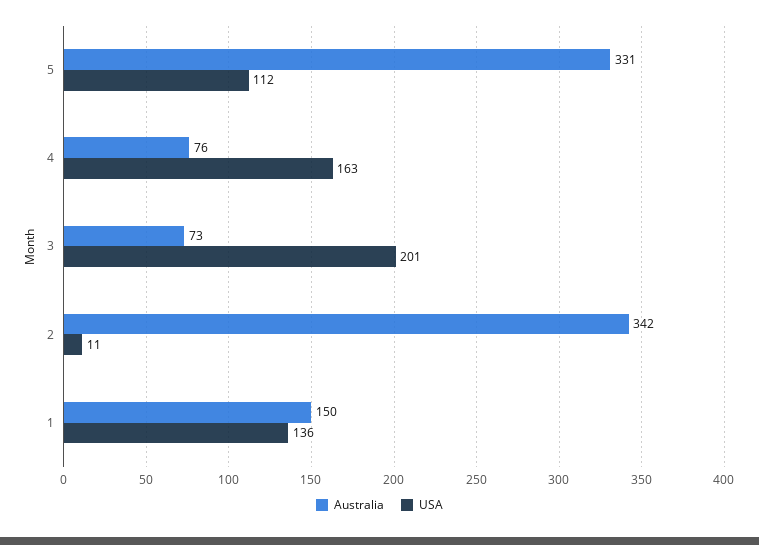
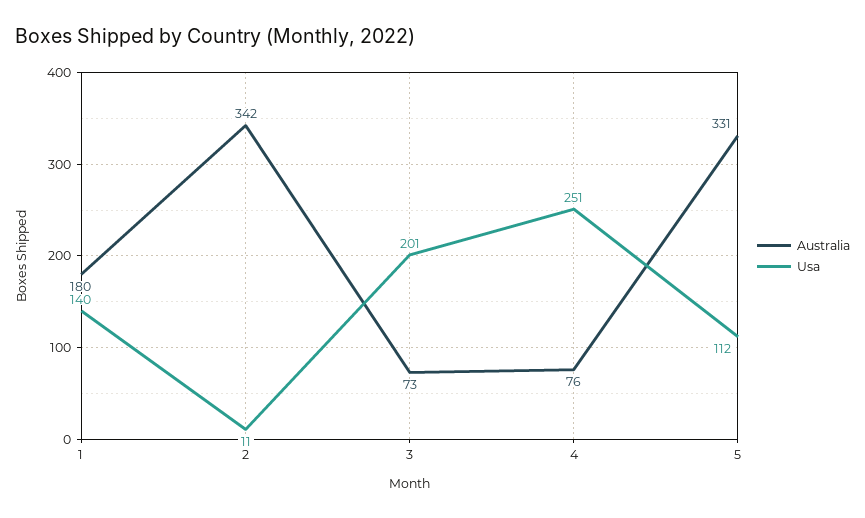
  {
    "Australia": {
      "5": 331,
      "4": 76,
      "3": 73,
      "2": 342,
-     "1": 150
+     "1": 180
    },
    "USA": {
      "5": 112,
-     "4": 163,
+     "4": 251,
      "3": 201,
      "2": 11,
-     "1": 136
+     "1": 140
    }
  }

